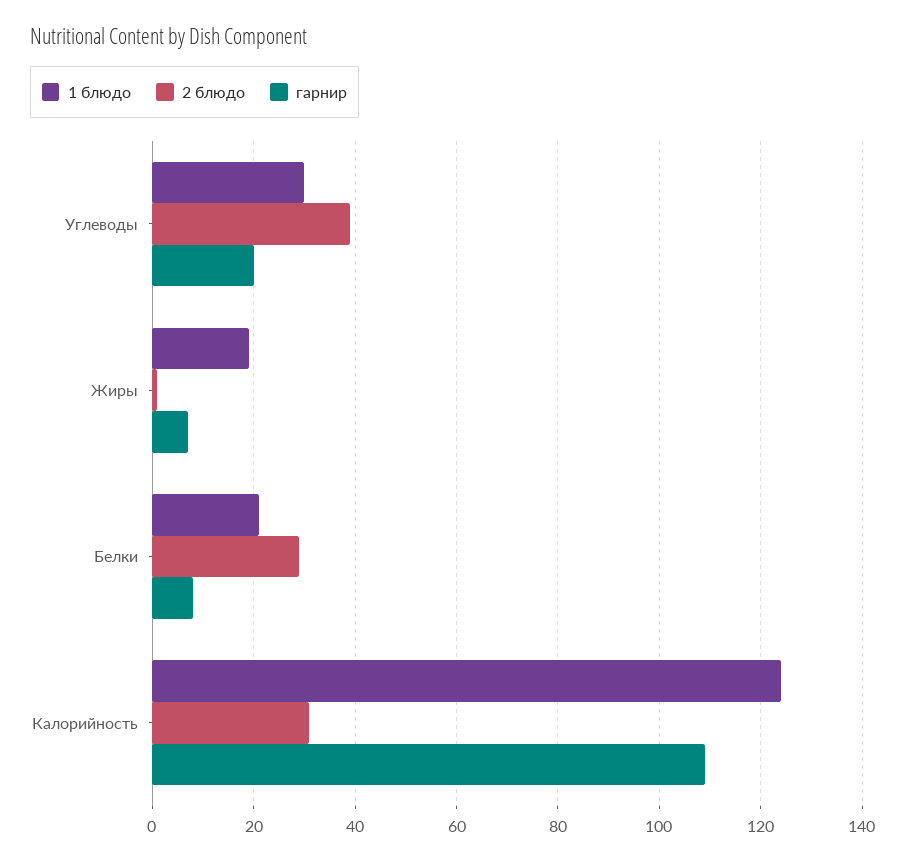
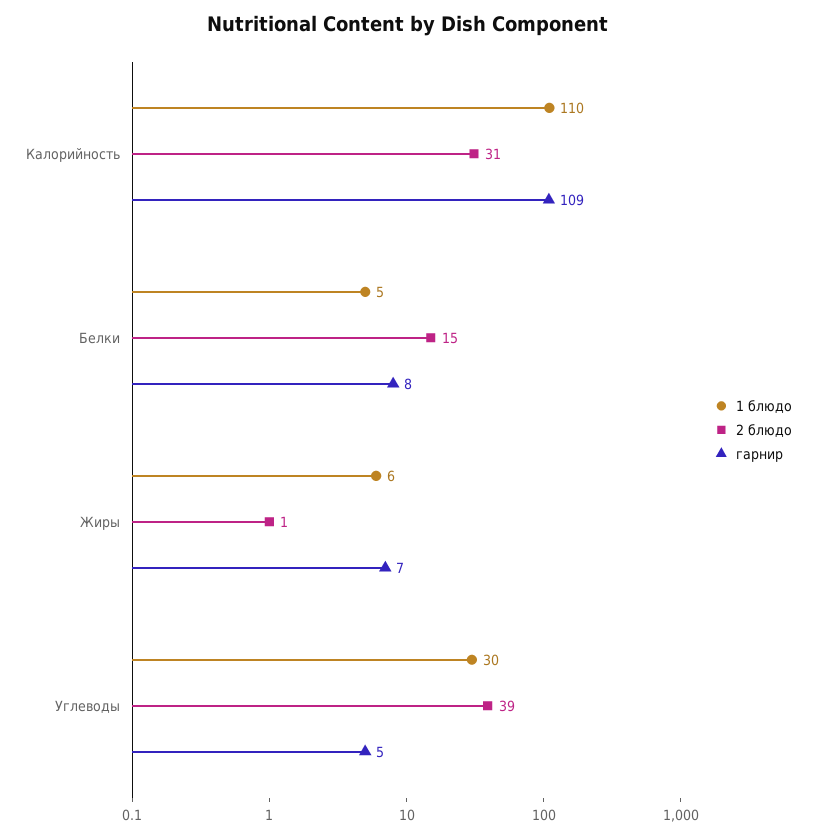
  {
    "1 блюдо": {
      "Углеводы": 30,
-     "Жиры": 20,
+     "Жиры": 6,
-     "Белки": 20,
+     "Белки": 5,
-     "Калорийность": 125
+     "Калорийность": 110
    },
    "2 блюдо": {
      "Углеводы": 39,
      "Жиры": 1,
-     "Белки": 30,
+     "Белки": 15,
      "Калорийность": 31
    },
    "гарнир": {
-     "Углеводы": 20,
+     "Углеводы": 5,
      "Жиры": 7,
      "Белки": 8,
      "Калорийность": 109
    }
  }

